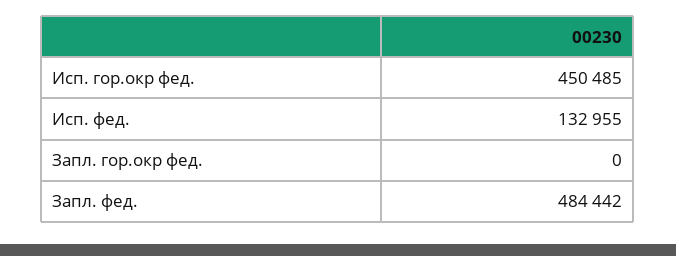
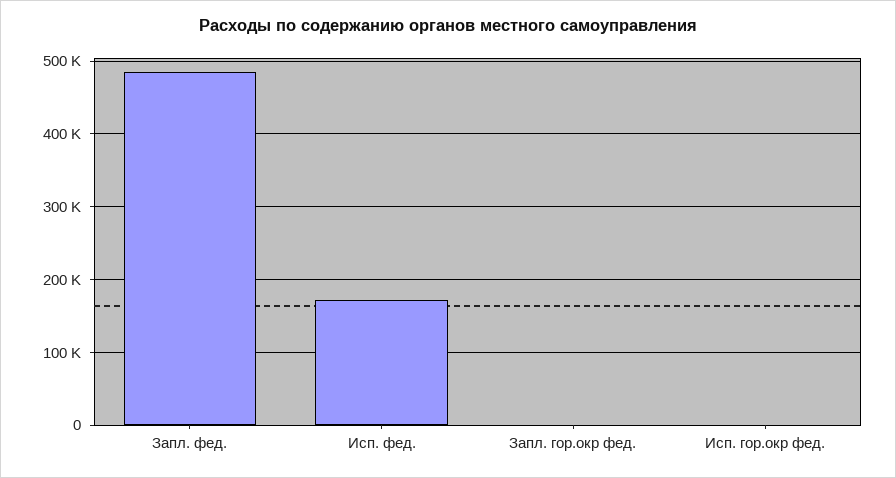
  {
-   "Исп. гор.окр фед.": 450485,
+   "Исп. гор.окр фед.": 0,
-   "Исп. фед.": 132955,
+   "Исп. фед.": 170000,
    "Запл. гор.окр фед.": 0,
    "Запл. фед.": 484442
  }

